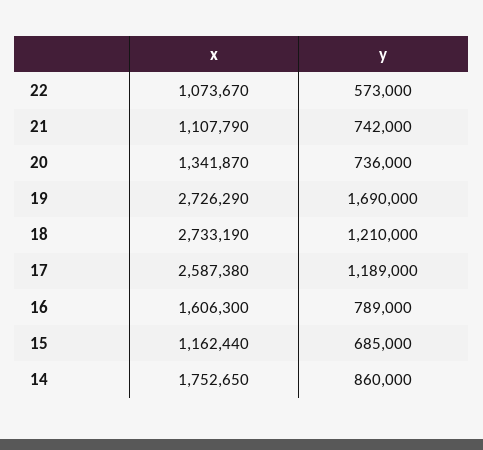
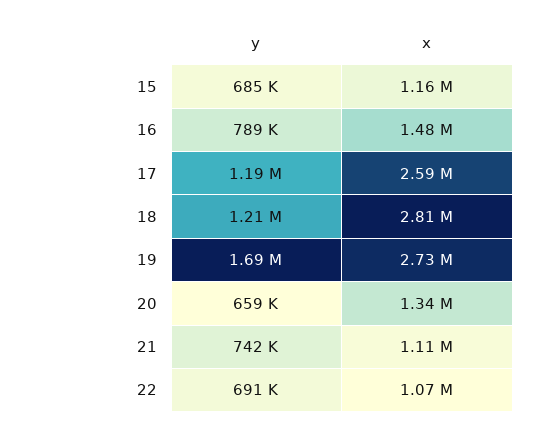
  {
    "x": {
      "22": 1073670,
      "21": 1107790,
      "20": 1341870,
      "19": 2726290,
-     "18": 2733190,
+     "18": 2810000,
      "17": 2587380,
-     "16": 1606300,
+     "16": 1480000,
-     "15": 1162440,
+     "15": 1162440
-     "14": 1752650
    },
    "y": {
-     "22": 573000,
+     "22": 691000,
      "21": 742000,
-     "20": 736000,
+     "20": 659000,
      "19": 1690000,
      "18": 1210000,
      "17": 1189000,
      "16": 789000,
-     "15": 685000,
+     "15": 685000
-     "14": 860000
    }
  }

